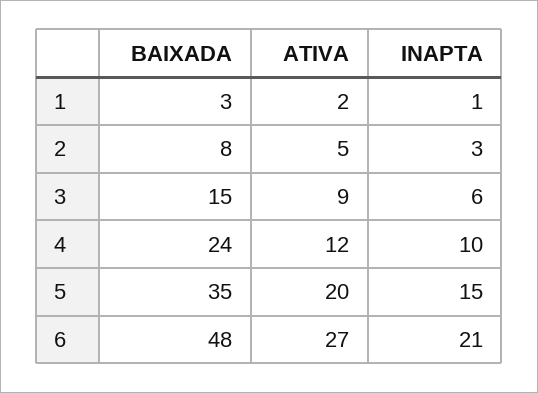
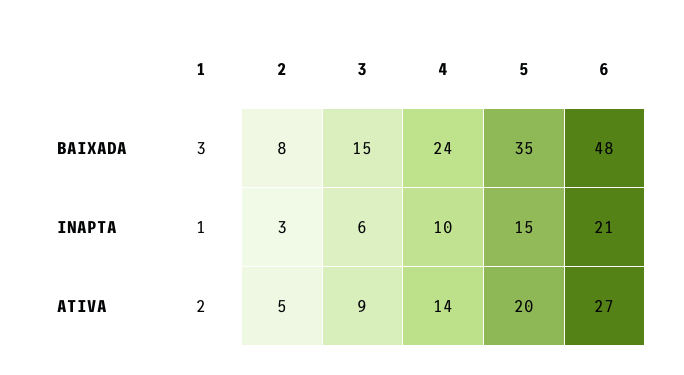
  {
    "BAIXADA": {
      "1": 3,
      "2": 8,
      "3": 15,
      "4": 24,
      "5": 35,
      "6": 48
    },
    "ATIVA": {
      "1": 2,
      "2": 5,
      "3": 9,
-     "4": 12,
+     "4": 14,
      "5": 20,
      "6": 27
    },
    "INAPTA": {
      "1": 1,
      "2": 3,
      "3": 6,
      "4": 10,
      "5": 15,
      "6": 21
    }
  }

